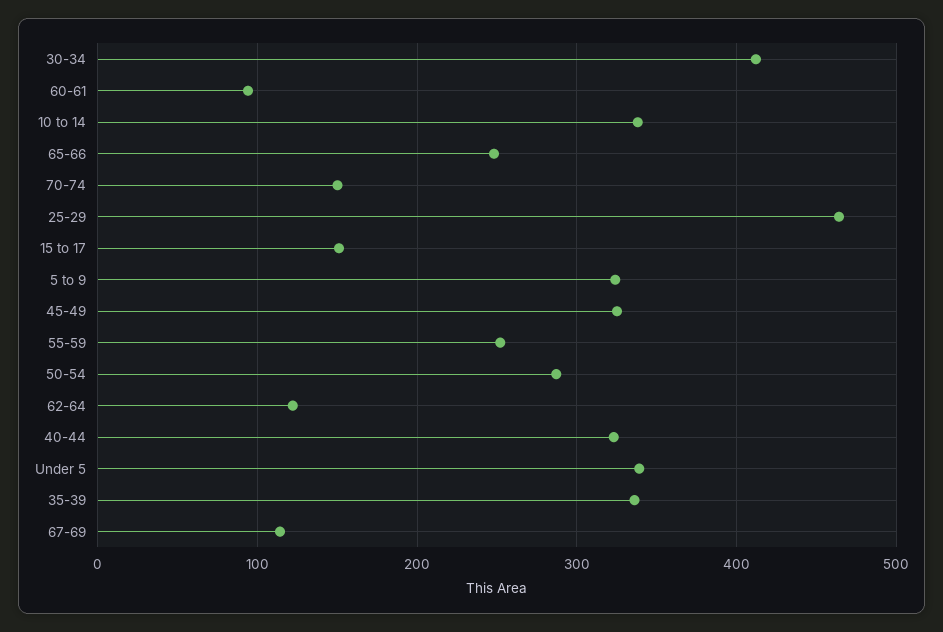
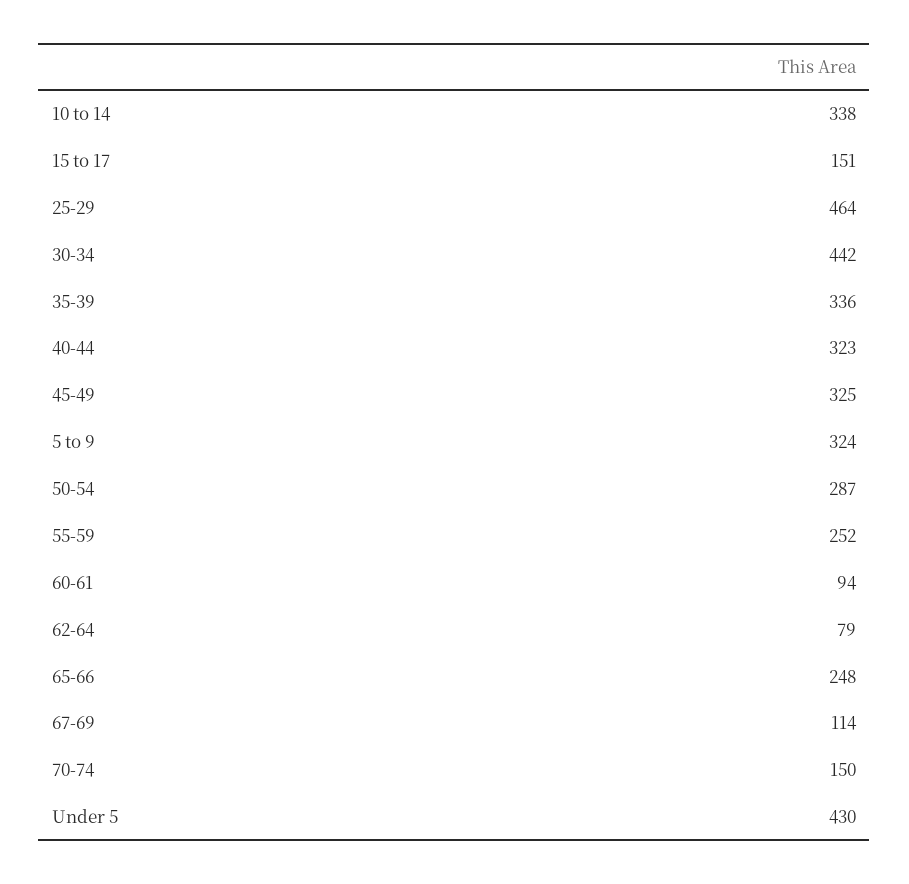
  {
-   "30-34": 410,
+   "30-34": 442,
    "60-61": 94,
    "10 to 14": 338,
    "65-66": 248,
    "70-74": 150,
    "25-29": 464,
    "15 to 17": 151,
    "5 to 9": 324,
    "45-49": 325,
    "55-59": 252,
    "50-54": 287,
-   "62-64": 120,
+   "62-64": 79,
    "40-44": 323,
-   "Under 5": 340,
+   "Under 5": 430,
    "35-39": 336,
    "67-69": 114
  }

